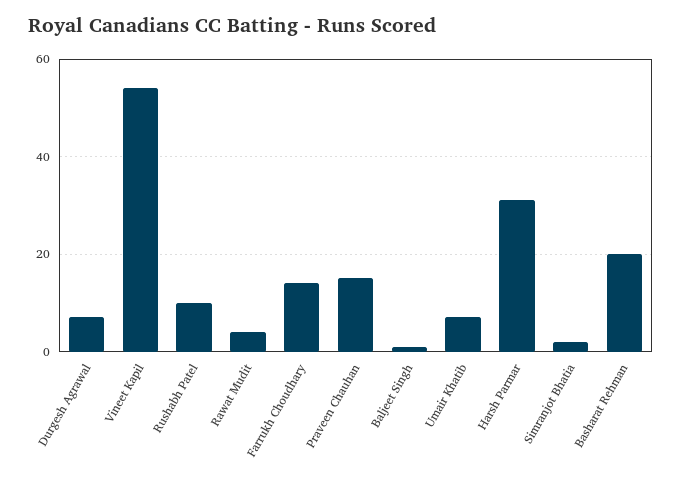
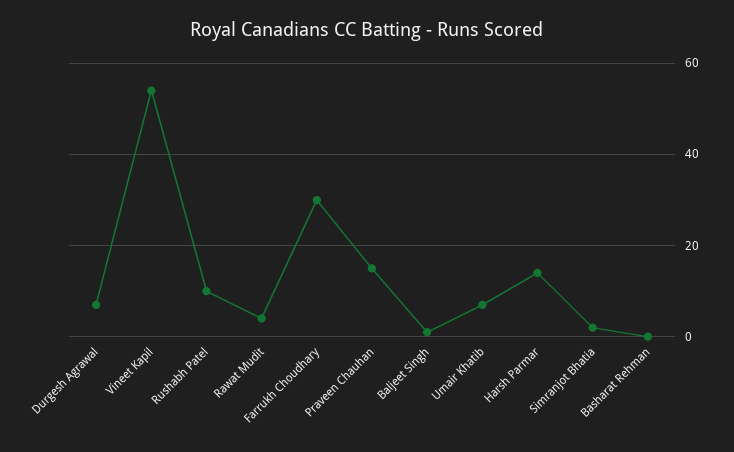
  {
    "Durgesh Agrawal": 5,
    "Vineet Kapil": 55,
    "Rushabh Patel": 10,
    "Rawat Mudit": 5,
-   "Farrukh Choudhary": 15,
+   "Farrukh Choudhary": 30,
    "Praveen Chauhan": 15,
    "Baljeet Singh": 0,
    "Umair Khatib": 5,
-   "Harsh Parmar": 30,
+   "Harsh Parmar": 15,
    "Simranjot Bhatia": 0,
-   "Basharat Rehman": 20
+   "Basharat Rehman": 0
  }

